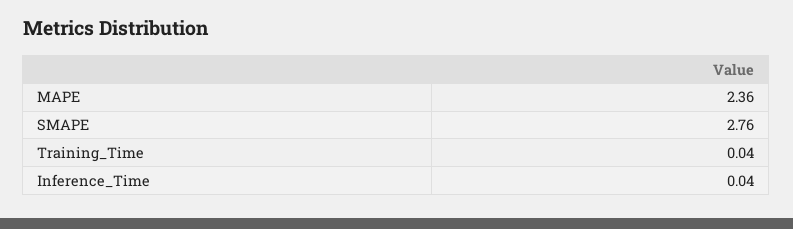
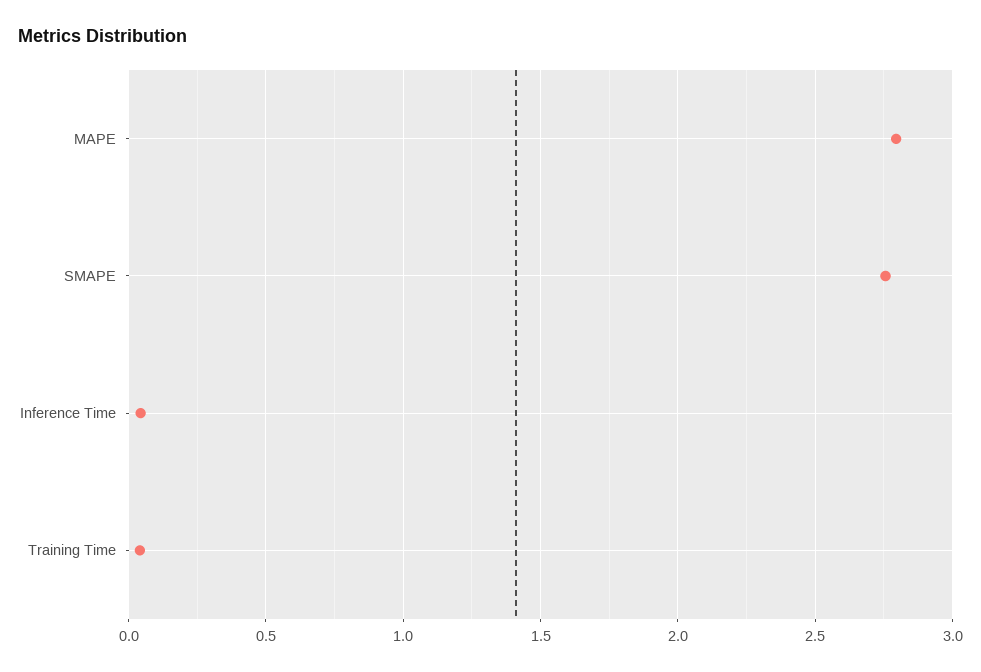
  {
-   "MAPE": 2.36,
+   "MAPE": 2.8,
    "SMAPE": 2.76,
    "Training_Time": 0.04,
    "Inference_Time": 0.04
  }

